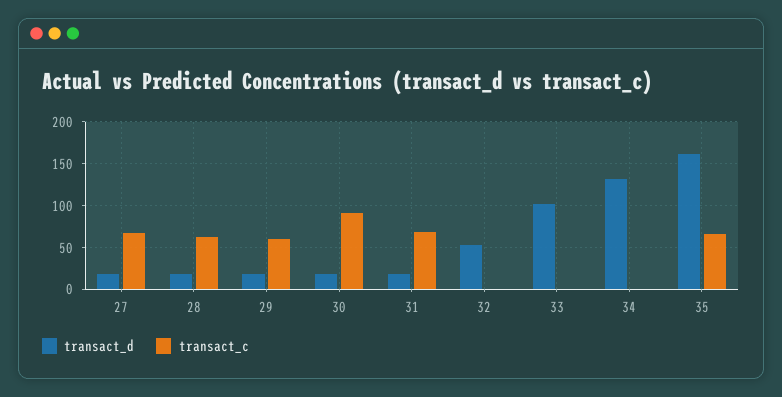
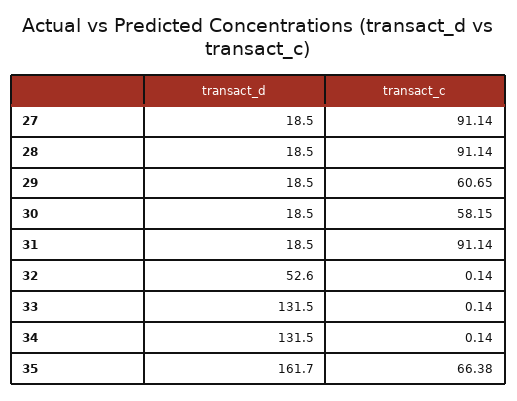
  {
    "transact_d": {
      "27": 18.5,
      "28": 18.5,
      "29": 18.5,
      "30": 18.5,
      "31": 18.5,
      "32": 52.6,
-     "33": 100,
+     "33": 131.5,
      "34": 131.5,
      "35": 161.7
    },
    "transact_c": {
-     "27": 70,
+     "27": 91.14,
-     "28": 60,
+     "28": 91.14,
      "29": 60.65,
-     "30": 90,
+     "30": 58.15,
-     "31": 70,
+     "31": 91.14,
      "32": 0.14,
      "33": 0.14,
      "34": 0.14,
      "35": 66.38
    }
  }

